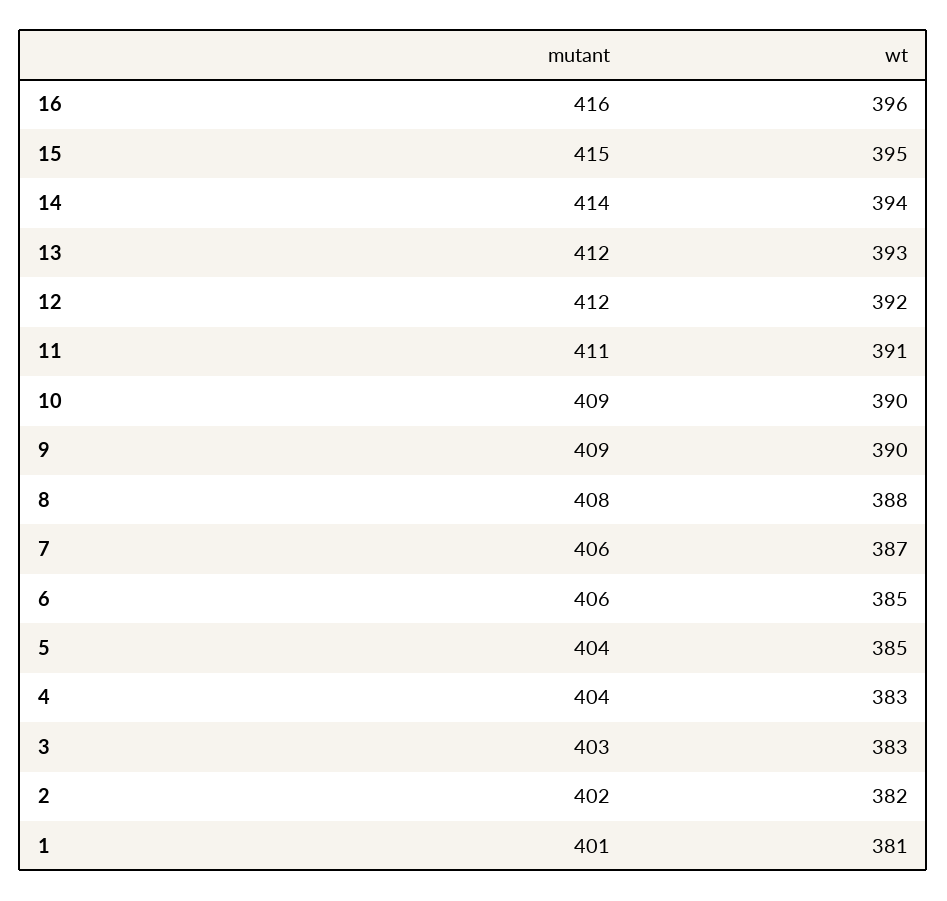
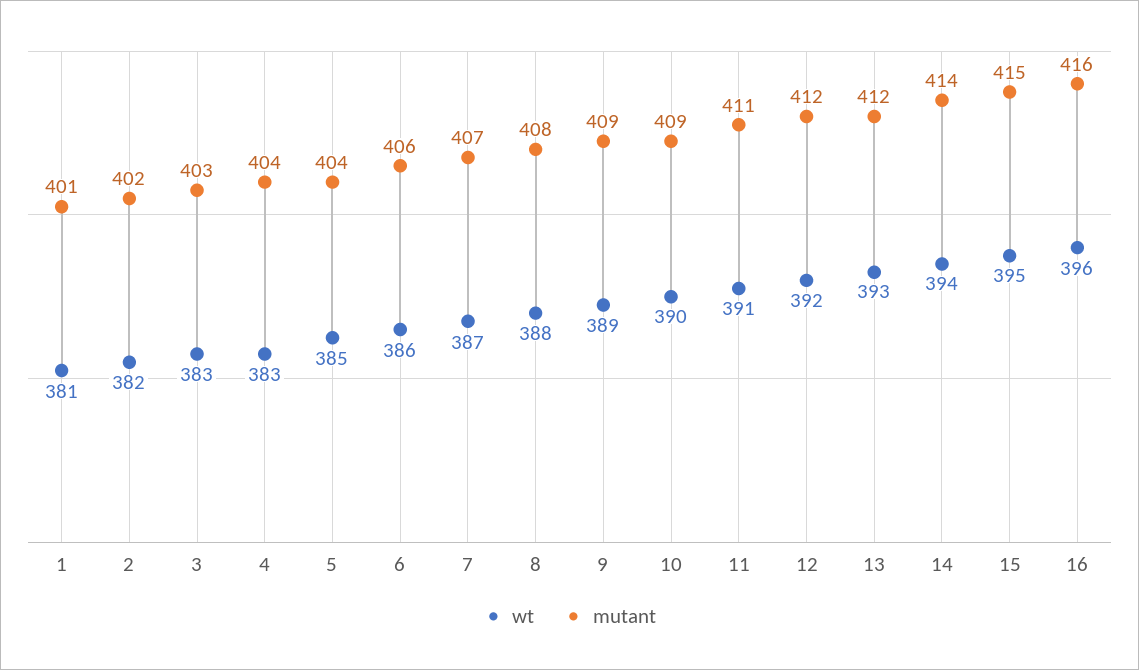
  {
    "mutant": {
      "16": 416,
      "15": 415,
      "14": 414,
      "13": 412,
      "12": 412,
      "11": 411,
      "10": 409,
      "9": 409,
      "8": 408,
-     "7": 406,
+     "7": 407,
      "6": 406,
      "5": 404,
      "4": 404,
      "3": 403,
      "2": 402,
      "1": 401
    },
    "wt": {
      "16": 396,
      "15": 395,
      "14": 394,
      "13": 393,
      "12": 392,
      "11": 391,
      "10": 390,
-     "9": 390,
+     "9": 389,
      "8": 388,
      "7": 387,
-     "6": 385,
+     "6": 386,
      "5": 385,
      "4": 383,
      "3": 383,
      "2": 382,
      "1": 381
    }
  }

